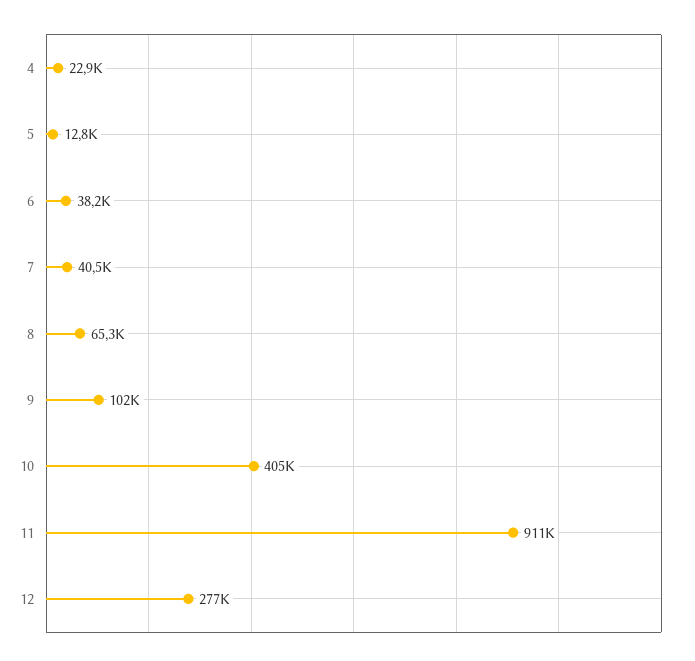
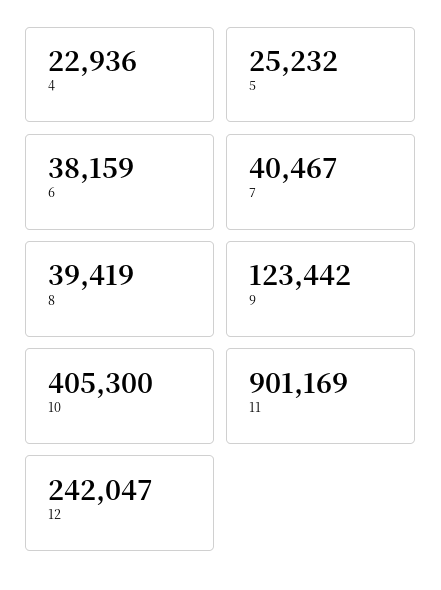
  {
    "4": 22936,
-   "5": 12800,
+   "5": 25232,
    "6": 38159,
    "7": 40467,
-   "8": 65300,
+   "8": 39419,
-   "9": 102000,
+   "9": 123442,
    "10": 405300,
-   "11": 911000,
+   "11": 901169,
-   "12": 277000
+   "12": 242047
  }

